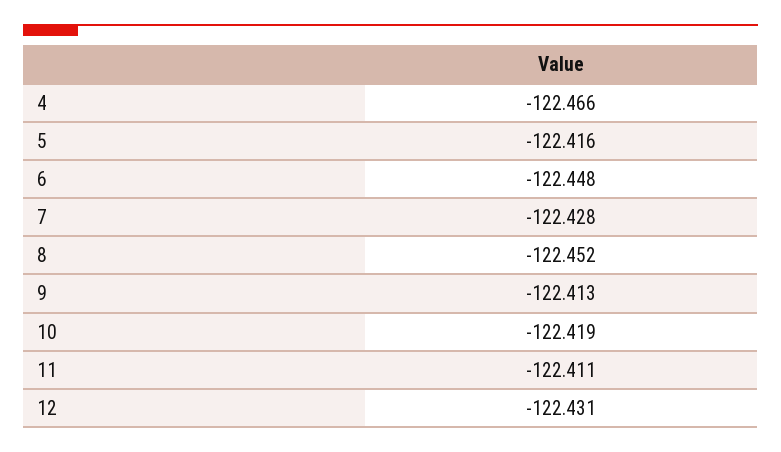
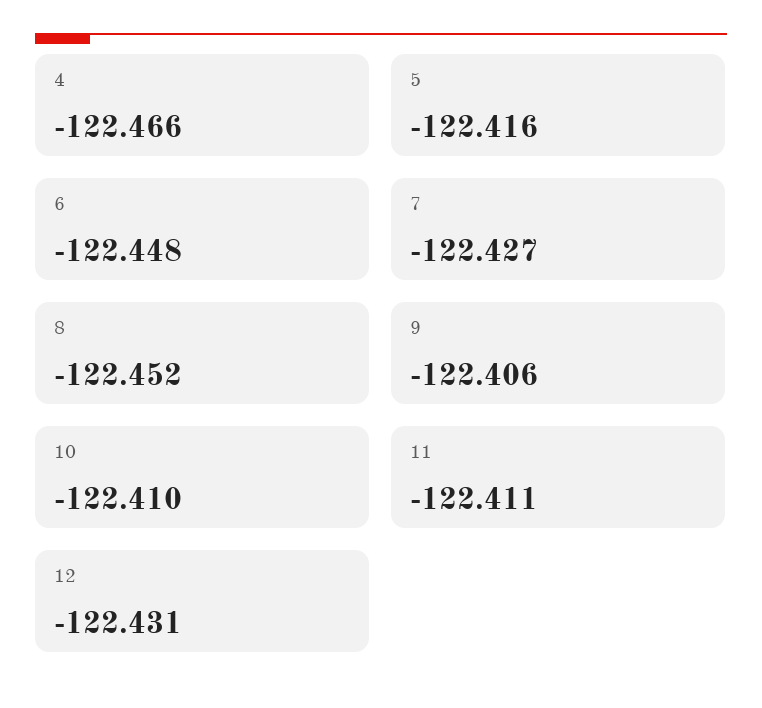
  {
    "4": -122.466,
    "5": -122.416,
    "6": -122.448,
-   "7": -122.428,
+   "7": -122.427,
    "8": -122.452,
-   "9": -122.413,
+   "9": -122.406,
-   "10": -122.419,
+   "10": -122.41,
    "11": -122.411,
    "12": -122.431
  }

